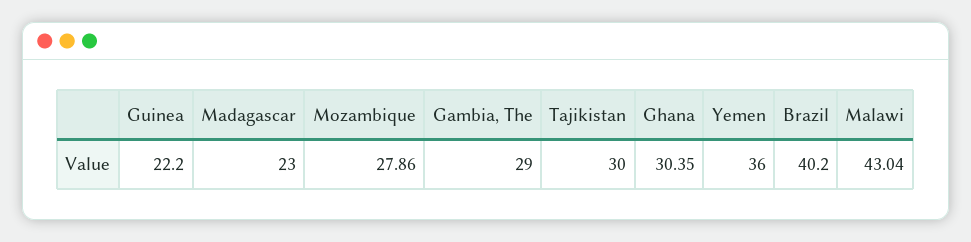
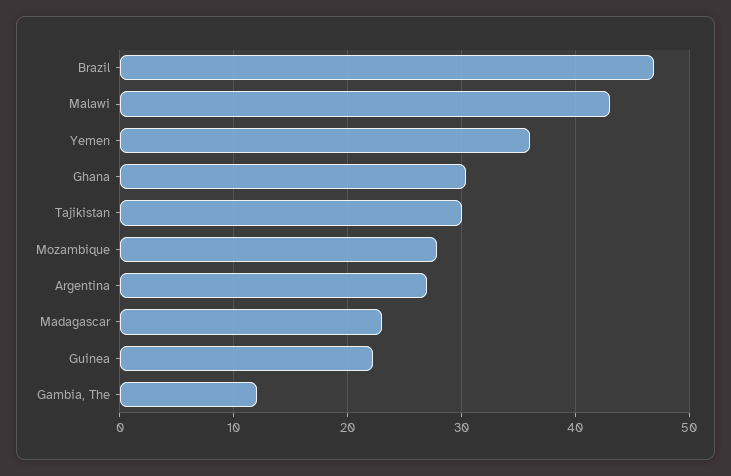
  {
    "Guinea": 22.2,
    "Madagascar": 23,
    "Mozambique": 27.86,
-   "Gambia, The": 29,
+   "Gambia, The": 12,
    "Tajikistan": 30,
    "Ghana": 30.35,
    "Yemen": 36,
-   "Brazil": 40.2,
+   "Brazil": 47,
-   "Malawi": 43.04
+   "Malawi": 43.04,
+   "Argentina": 27
  }

